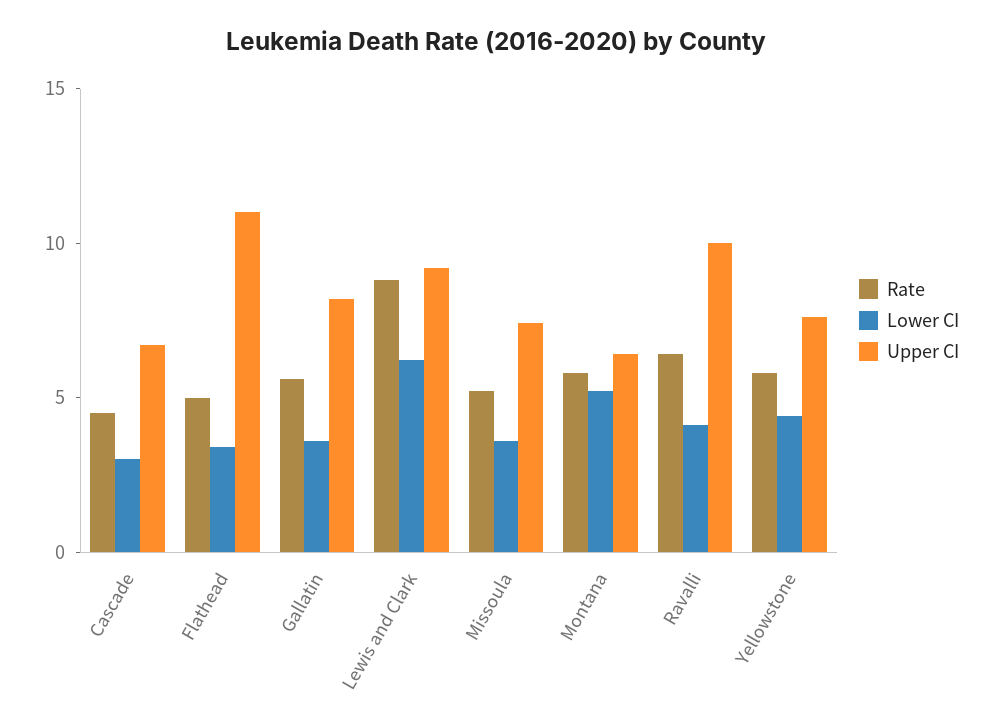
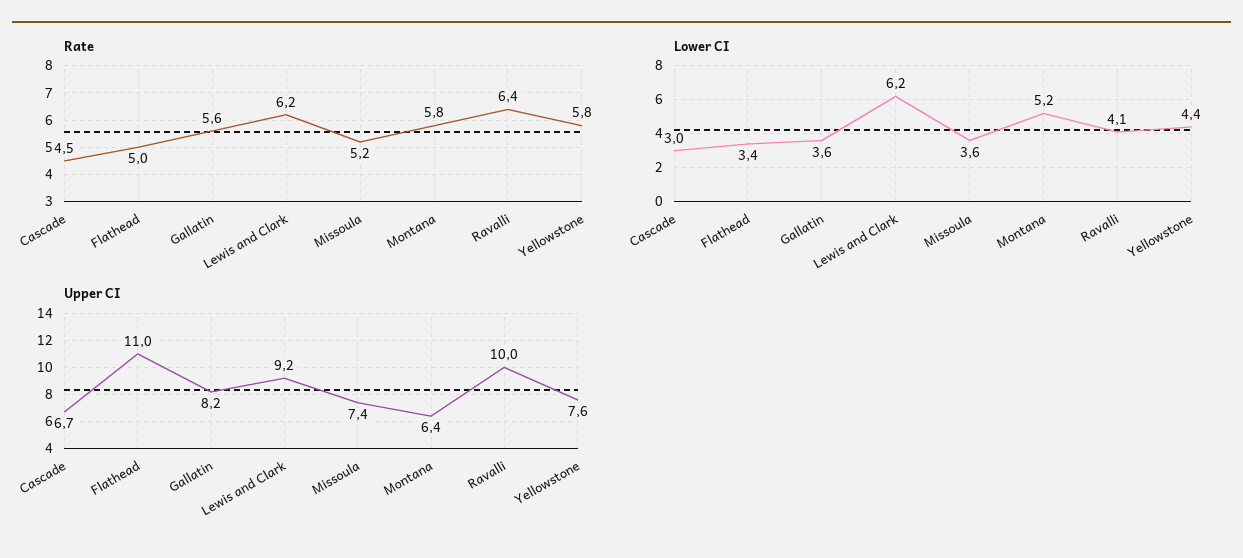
  {
    "Rate": {
      "Cascade": 4.5,
      "Flathead": 5,
      "Gallatin": 5.6,
-     "Lewis and Clark": 9,
+     "Lewis and Clark": 6.2,
      "Missoula": 5.2,
      "Montana": 5.8,
      "Ravalli": 6.4,
      "Yellowstone": 5.8
    },
    "Lower CI": {
      "Cascade": 3,
      "Flathead": 3.4,
      "Gallatin": 3.6,
      "Lewis and Clark": 6.2,
      "Missoula": 3.6,
      "Montana": 5.2,
      "Ravalli": 4.1,
      "Yellowstone": 4.4
    },
    "Upper CI": {
      "Cascade": 6.7,
      "Flathead": 11,
      "Gallatin": 8.2,
      "Lewis and Clark": 9.2,
      "Missoula": 7.4,
      "Montana": 6.4,
      "Ravalli": 10,
      "Yellowstone": 7.6
    }
  }

